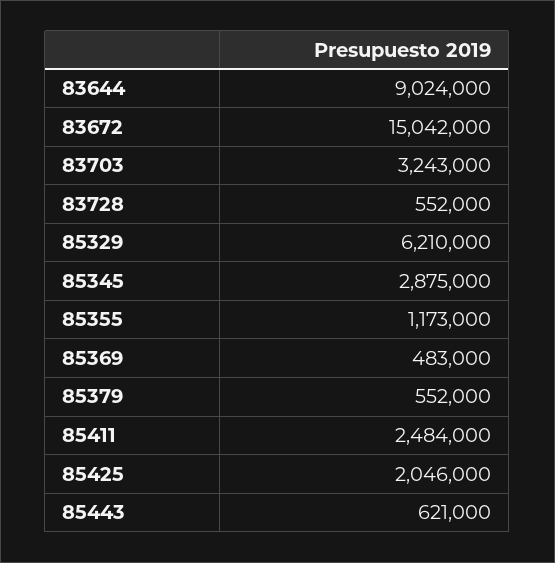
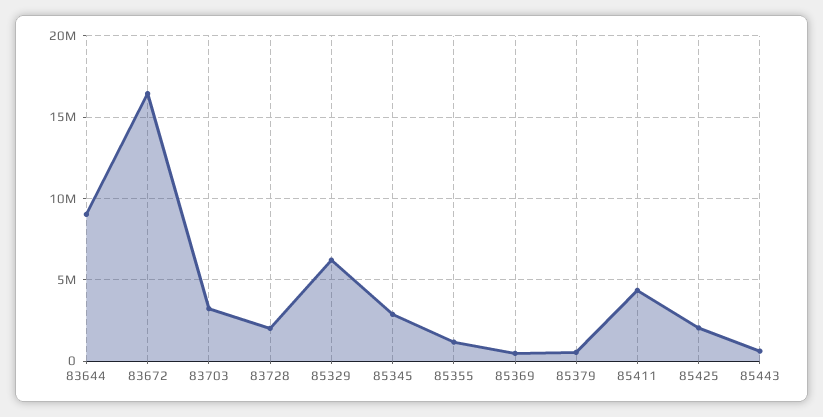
  {
    "83644": 9024000,
-   "83672": 15042000,
+   "83672": 16500000,
    "83703": 3243000,
-   "83728": 552000,
+   "83728": 2000000,
    "85329": 6210000,
    "85345": 2875000,
    "85355": 1173000,
    "85369": 483000,
    "85379": 552000,
-   "85411": 2484000,
+   "85411": 4500000,
    "85425": 2046000,
    "85443": 621000
  }

